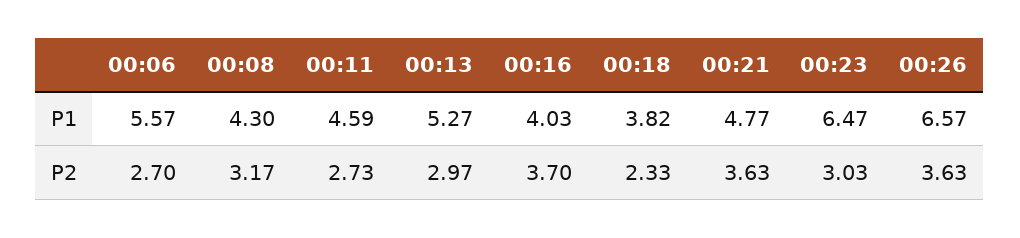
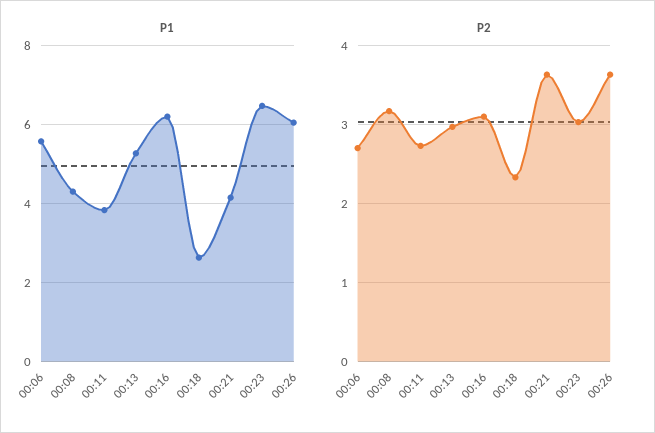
  {
    "P1": {
      "00:06": 5.57,
      "00:08": 4.3,
-     "00:11": 4.59,
+     "00:11": 3.8,
      "00:13": 5.27,
-     "00:16": 4.03,
+     "00:16": 6.2,
-     "00:18": 3.82,
+     "00:18": 2.6,
-     "00:21": 4.77,
+     "00:21": 4.2,
      "00:23": 6.47,
-     "00:26": 6.57
+     "00:26": 6
    },
    "P2": {
      "00:06": 2.7,
      "00:08": 3.17,
      "00:11": 2.73,
      "00:13": 2.97,
-     "00:16": 3.7,
+     "00:16": 3.1,
      "00:18": 2.33,
      "00:21": 3.63,
      "00:23": 3.03,
      "00:26": 3.63
    }
  }

